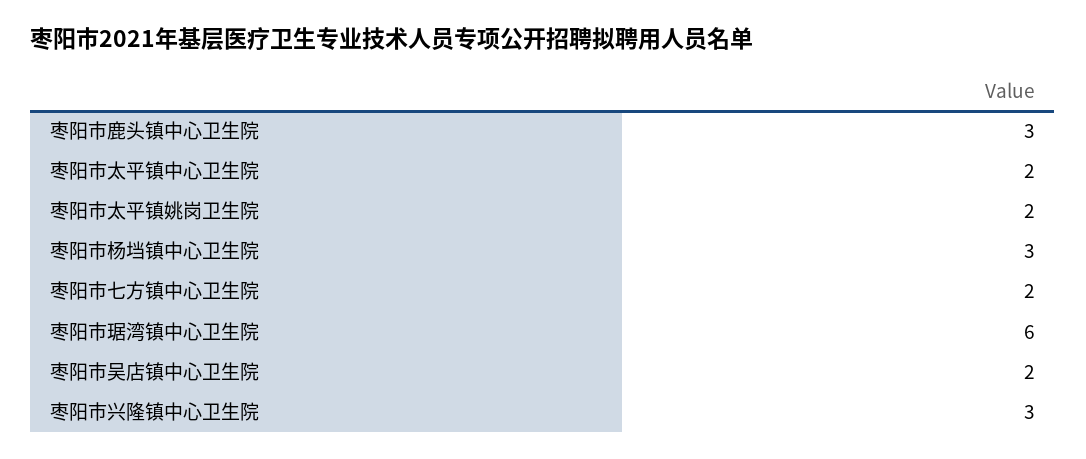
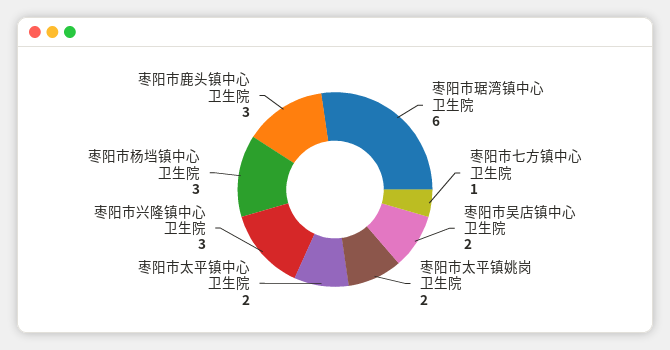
  {
    "枣阳市鹿头镇中心卫生院": 3,
    "枣阳市太平镇中心卫生院": 2,
    "枣阳市太平镇姚岗卫生院": 2,
    "枣阳市杨垱镇中心卫生院": 3,
-   "枣阳市七方镇中心卫生院": 2,
+   "枣阳市七方镇中心卫生院": 1,
    "枣阳市琚湾镇中心卫生院": 6,
    "枣阳市吴店镇中心卫生院": 2,
    "枣阳市兴隆镇中心卫生院": 3
  }

